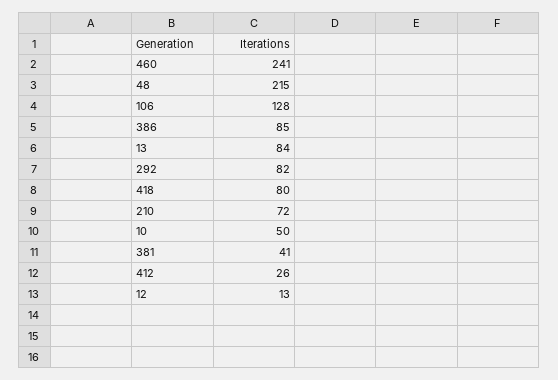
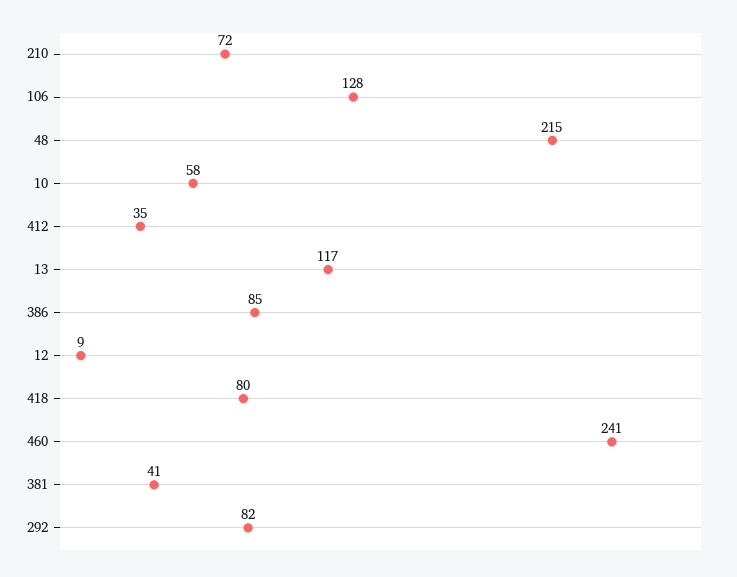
  {
    "460": 241,
    "48": 215,
    "106": 128,
    "386": 85,
-   "13": 84,
+   "13": 117,
    "292": 82,
    "418": 80,
    "210": 72,
-   "10": 50,
+   "10": 58,
    "381": 41,
-   "412": 26,
+   "412": 35,
-   "12": 13
+   "12": 9
  }

